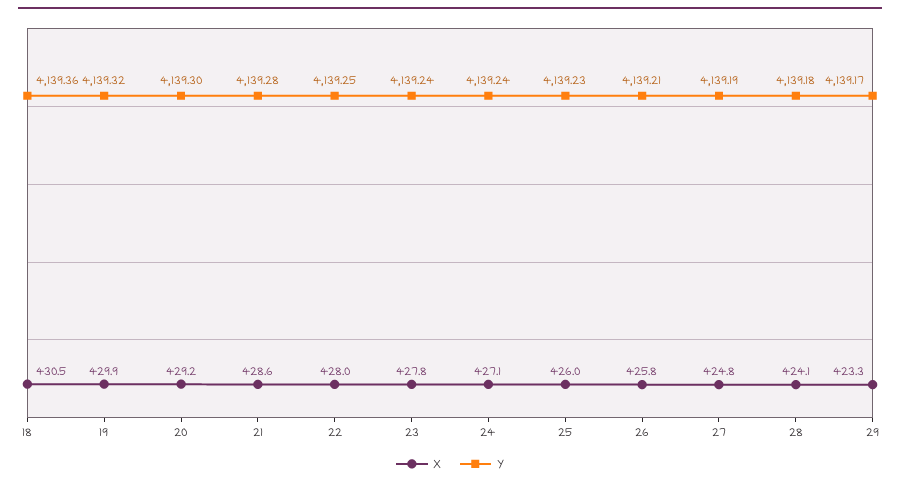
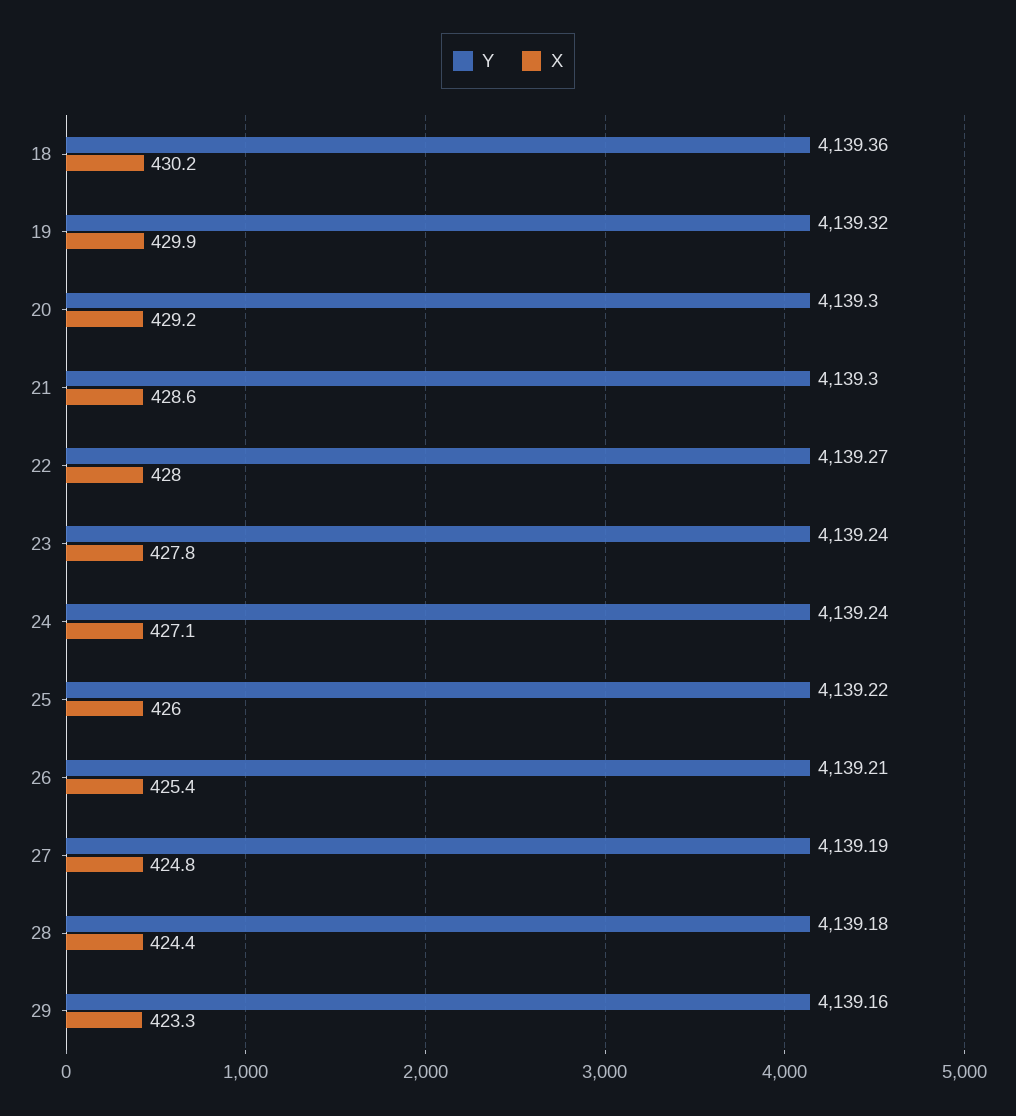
  {
    "X": {
-     "18": 430.5,
+     "18": 430.2,
      "19": 429.9,
      "20": 429.2,
      "21": 428.6,
      "22": 428,
      "23": 427.8,
      "24": 427.1,
      "25": 426,
-     "26": 425.8,
+     "26": 425.4,
      "27": 424.8,
-     "28": 424.1,
+     "28": 424.4,
      "29": 423.3
    },
    "Y": {
      "18": 4139.36,
      "19": 4139.32,
      "20": 4139.3,
-     "21": 4139.28,
+     "21": 4139.3,
-     "22": 4139.25,
+     "22": 4139.27,
      "23": 4139.24,
      "24": 4139.24,
-     "25": 4139.23,
+     "25": 4139.22,
      "26": 4139.21,
      "27": 4139.19,
      "28": 4139.18,
-     "29": 4139.17
+     "29": 4139.16
    }
  }

